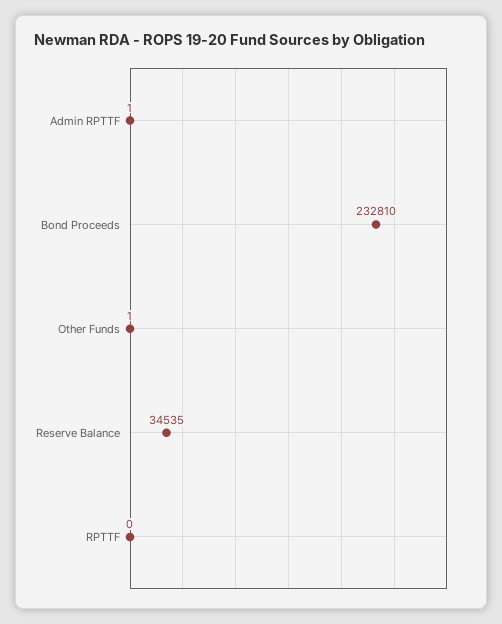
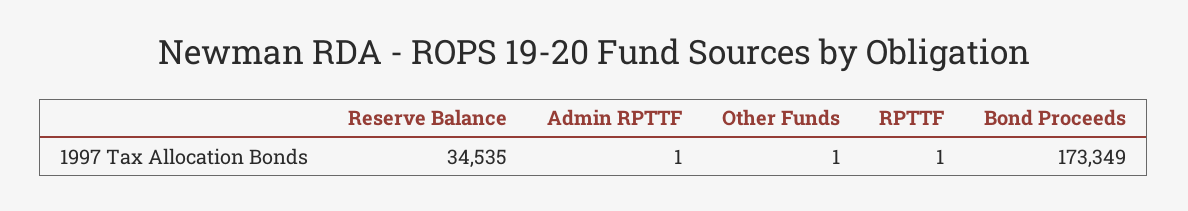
  {
    "Admin RPTTF": 1,
-   "Bond Proceeds": 232810,
+   "Bond Proceeds": 173349,
    "Other Funds": 1,
    "Reserve Balance": 34535,
-   "RPTTF": 0
+   "RPTTF": 1
  }

